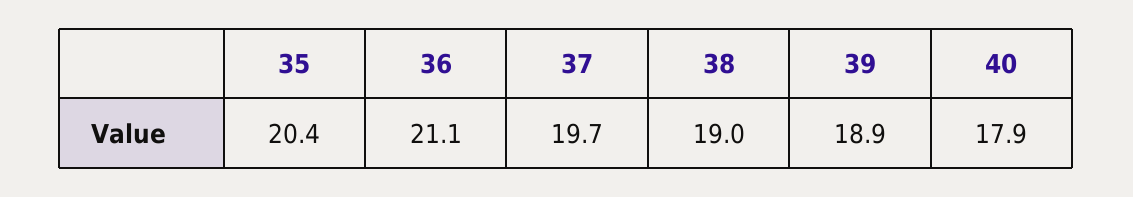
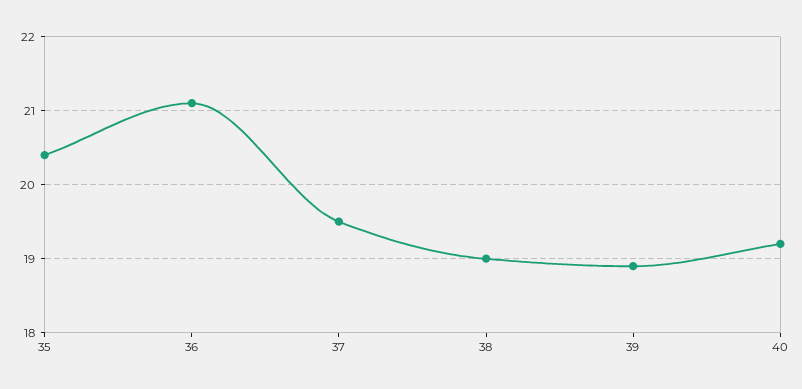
  {
    "35": 20.4,
    "36": 21.1,
-   "37": 19.7,
+   "37": 19.5,
    "38": 19,
    "39": 18.9,
-   "40": 17.9
+   "40": 19.2
  }

